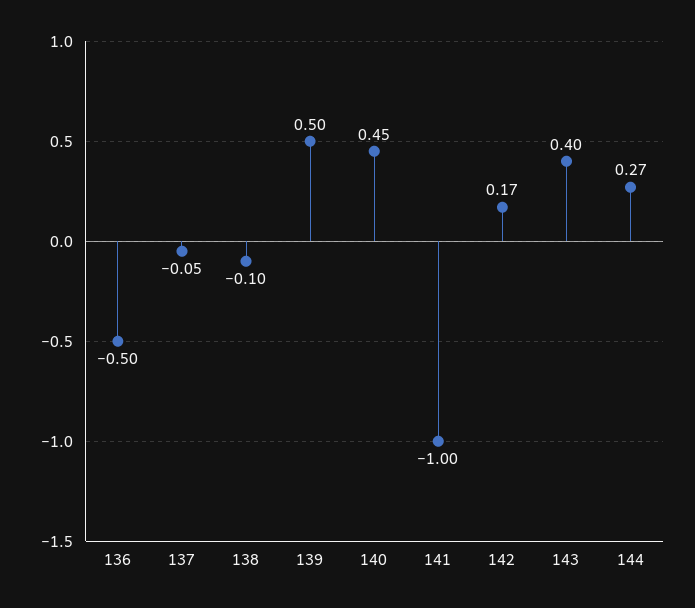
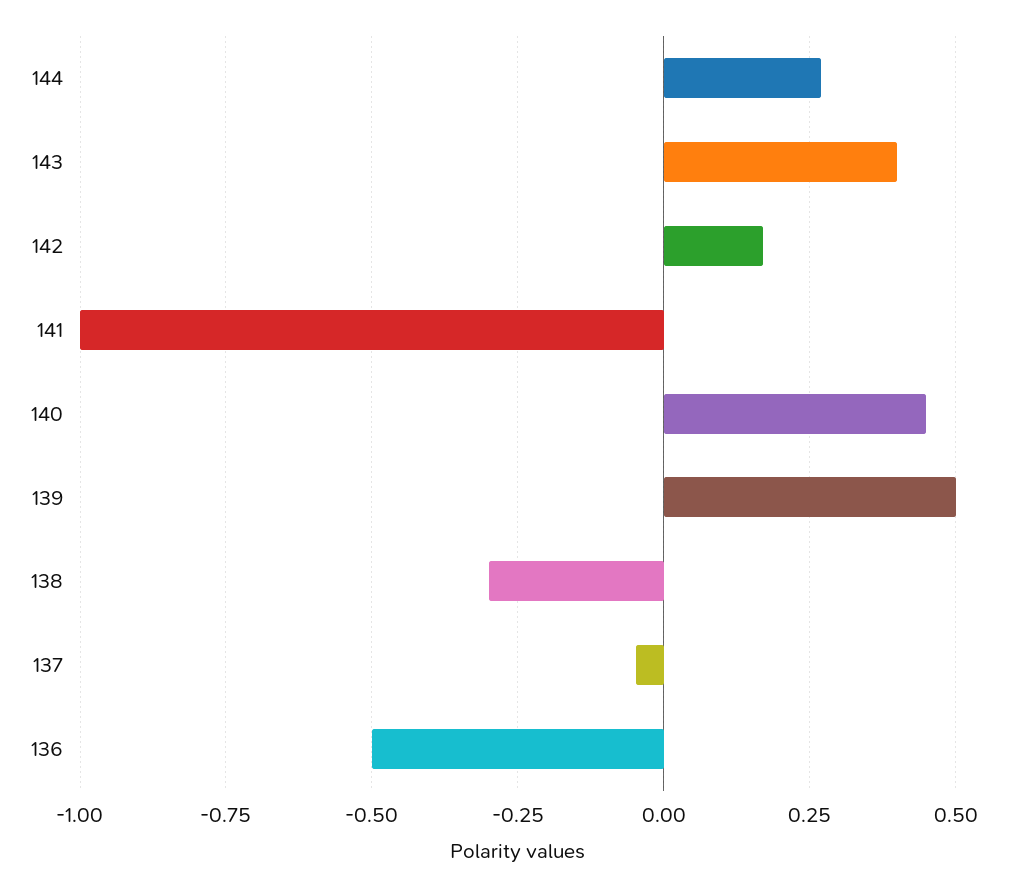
  {
    "136": -0.5,
    "137": -0.05,
-   "138": -0.1,
+   "138": -0.3,
    "139": 0.5,
    "140": 0.45,
    "141": -1,
    "142": 0.17,
    "143": 0.4,
    "144": 0.27
  }

